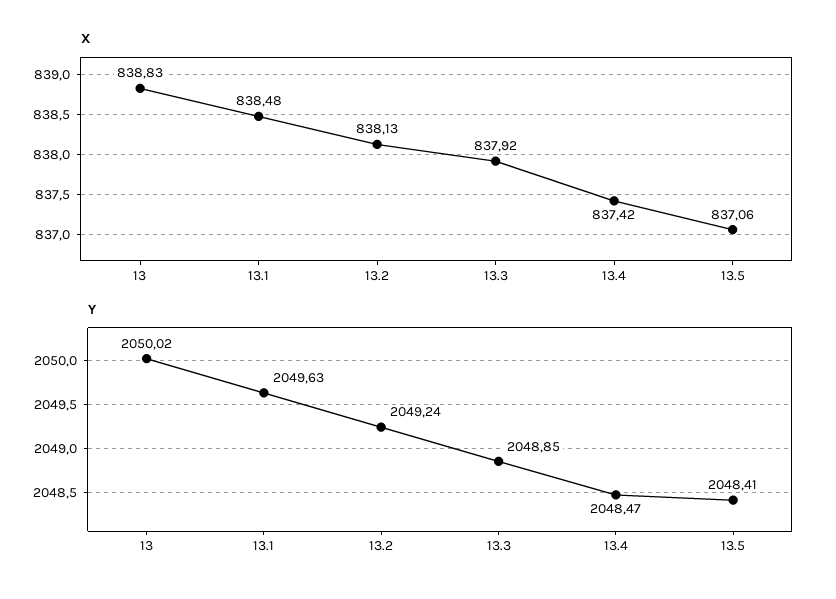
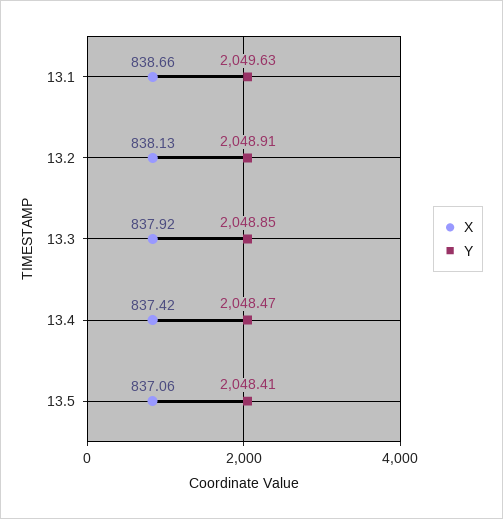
  {
    "X": {
-     "13": 838.83,
-     "13.1": 838.48,
+     "13.1": 838.66,
      "13.2": 838.13,
      "13.3": 837.92,
      "13.4": 837.42,
      "13.5": 837.06
    },
    "Y": {
-     "13": 2050.02,
      "13.1": 2049.63,
-     "13.2": 2049.24,
+     "13.2": 2048.91,
      "13.3": 2048.85,
      "13.4": 2048.47,
      "13.5": 2048.41
    }
  }

